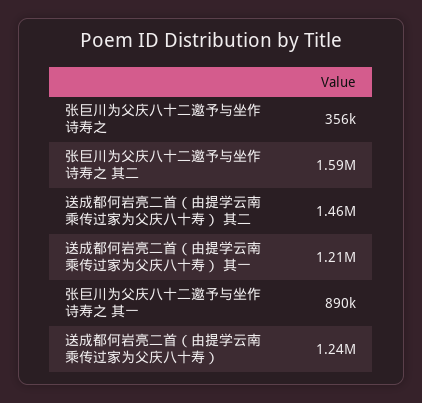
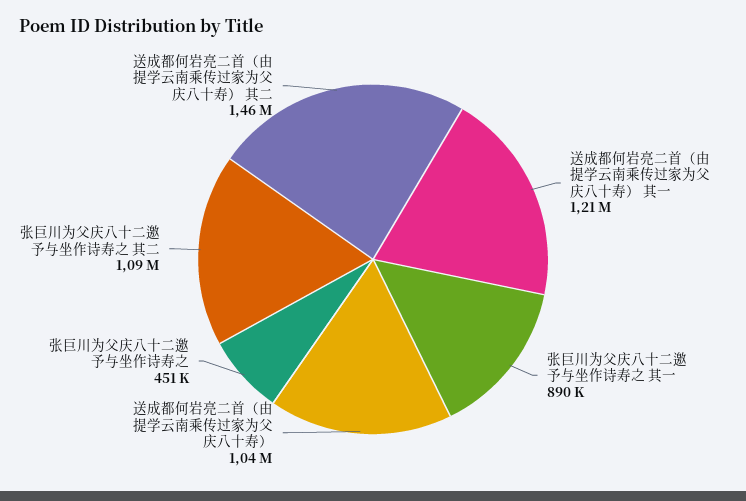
  {
-   "张巨川为父庆八十二邀予与坐作诗寿之": 356000,
+   "张巨川为父庆八十二邀予与坐作诗寿之": 451000,
-   "张巨川为父庆八十二邀予与坐作诗寿之 其二": 1590000,
+   "张巨川为父庆八十二邀予与坐作诗寿之 其二": 1090000,
    "送成都何岩亮二首（由提学云南乘传过家为父庆八十寿） 其二": 1460000,
    "送成都何岩亮二首（由提学云南乘传过家为父庆八十寿） 其一": 1210000,
    "张巨川为父庆八十二邀予与坐作诗寿之 其一": 890000,
-   "送成都何岩亮二首（由提学云南乘传过家为父庆八十寿）": 1240000
+   "送成都何岩亮二首（由提学云南乘传过家为父庆八十寿）": 1040000
  }

